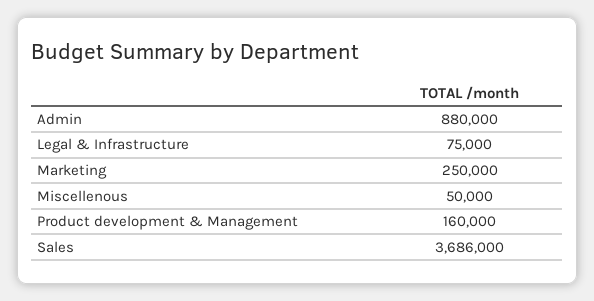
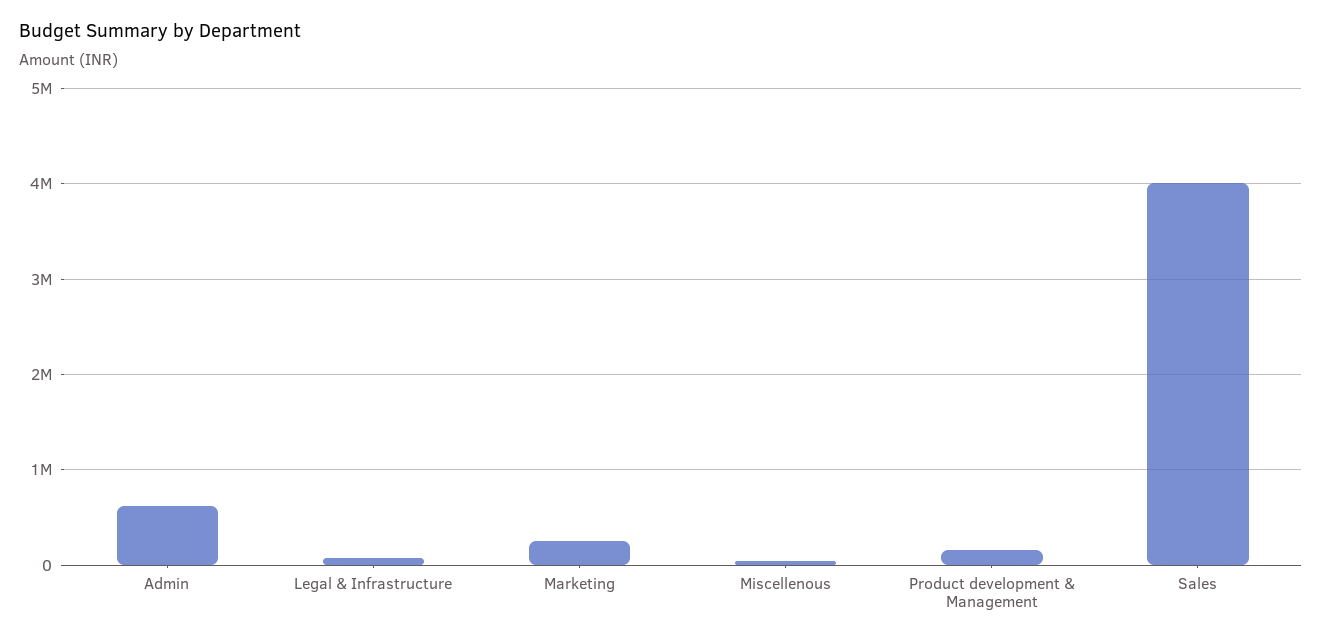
  {
-   "Admin": 880000,
+   "Admin": 600000,
    "Legal & Infrastructure": 75000,
    "Marketing": 250000,
    "Miscellenous": 50000,
    "Product development & Management": 160000,
-   "Sales": 3686000
+   "Sales": 4000000
  }

